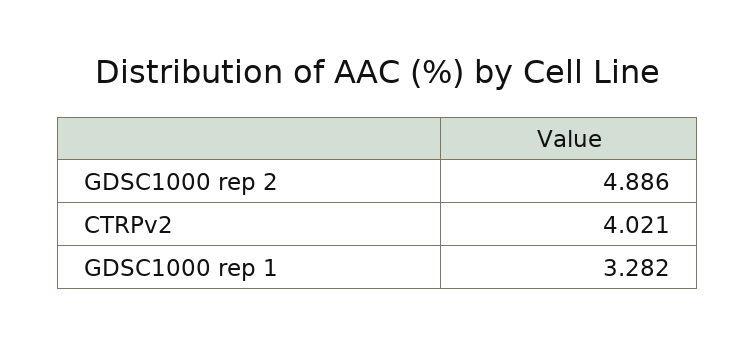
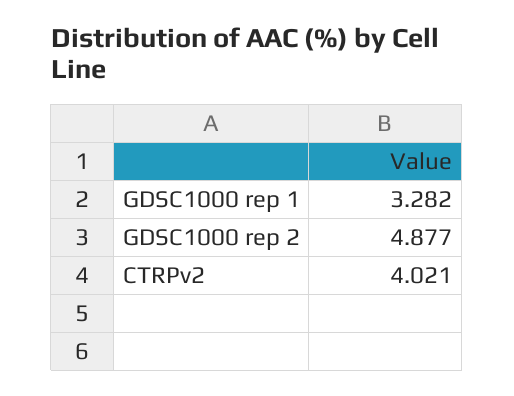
  {
-   "GDSC1000 rep 2": 4.886,
+   "GDSC1000 rep 2": 4.877,
    "CTRPv2": 4.021,
    "GDSC1000 rep 1": 3.282
  }

